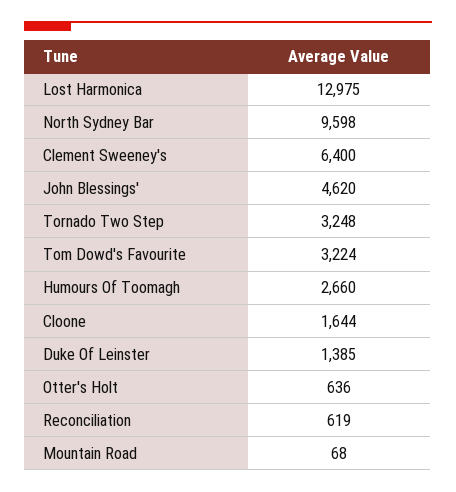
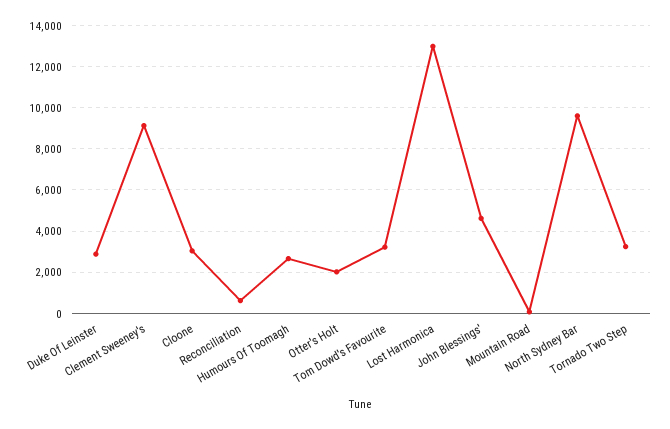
  {
    "Lost Harmonica": 12975,
    "North Sydney Bar": 9598,
-   "Clement Sweeney's": 6400,
+   "Clement Sweeney's": 9000,
    "John Blessings'": 4620,
    "Tornado Two Step": 3248,
    "Tom Dowd's Favourite": 3224,
    "Humours Of Toomagh": 2660,
-   "Cloone": 1644,
+   "Cloone": 3000,
-   "Duke Of Leinster": 1385,
+   "Duke Of Leinster": 3000,
-   "Otter's Holt": 636,
+   "Otter's Holt": 2000,
    "Reconciliation": 619,
    "Mountain Road": 68
  }

